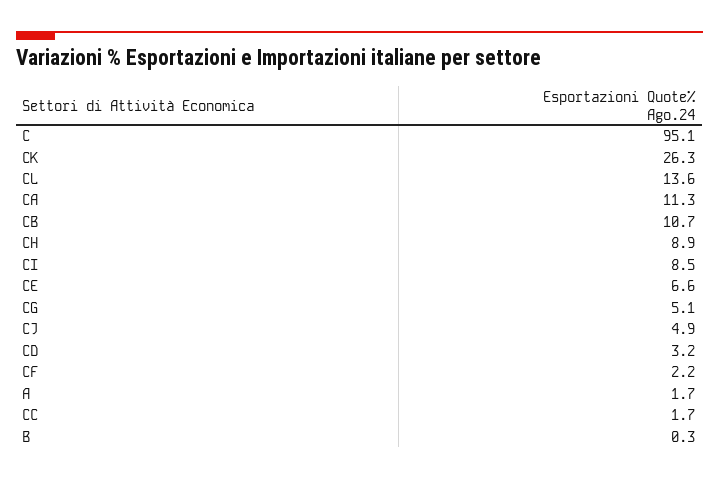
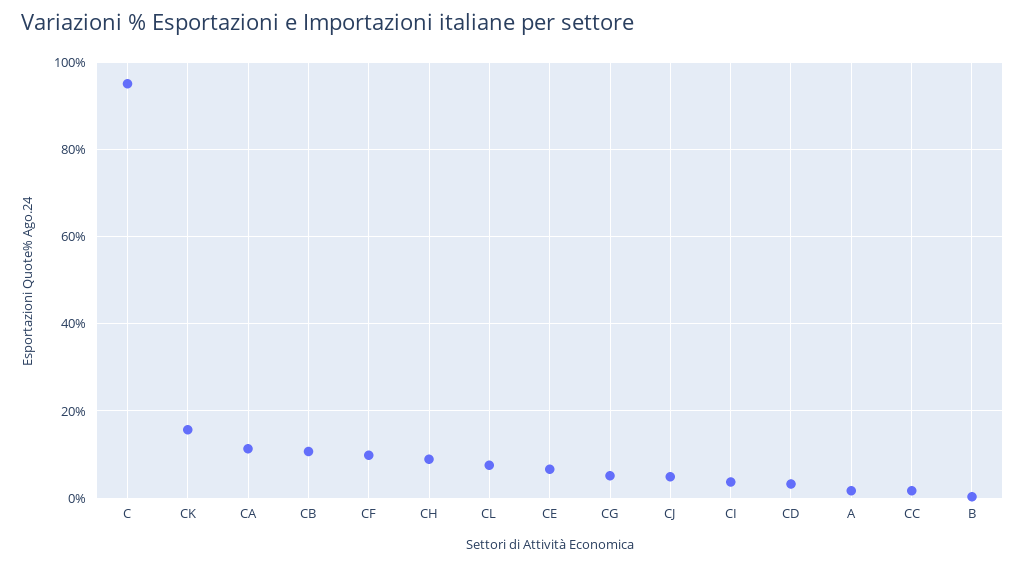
  {
    "C": 95.1,
-   "CK": 26.3,
+   "CK": 16,
-   "CL": 13.6,
+   "CL": 8,
    "CA": 11.3,
    "CB": 10.7,
    "CH": 8.9,
-   "CI": 8.5,
+   "CI": 4,
    "CE": 6.6,
    "CG": 5.1,
    "CJ": 4.9,
    "CD": 3.2,
-   "CF": 2.2,
+   "CF": 10,
    "A": 1.7,
    "CC": 1.7,
    "B": 0.3
  }

